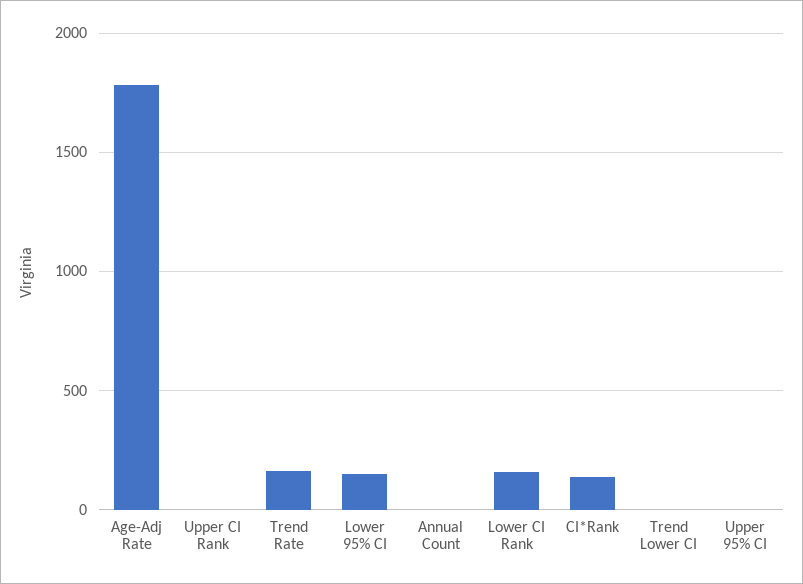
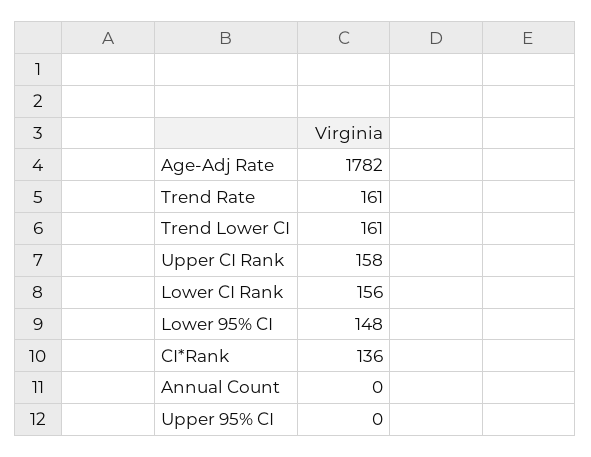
  {
    "Age-Adj Rate": 1782,
-   "Upper CI Rank": 0,
+   "Upper CI Rank": 158,
    "Trend Rate": 161,
    "Lower 95% CI": 148,
    "Annual Count": 0,
    "Lower CI Rank": 156,
    "CI*Rank": 136,
-   "Trend Lower CI": 0,
+   "Trend Lower CI": 161,
    "Upper 95% CI": 0
  }

